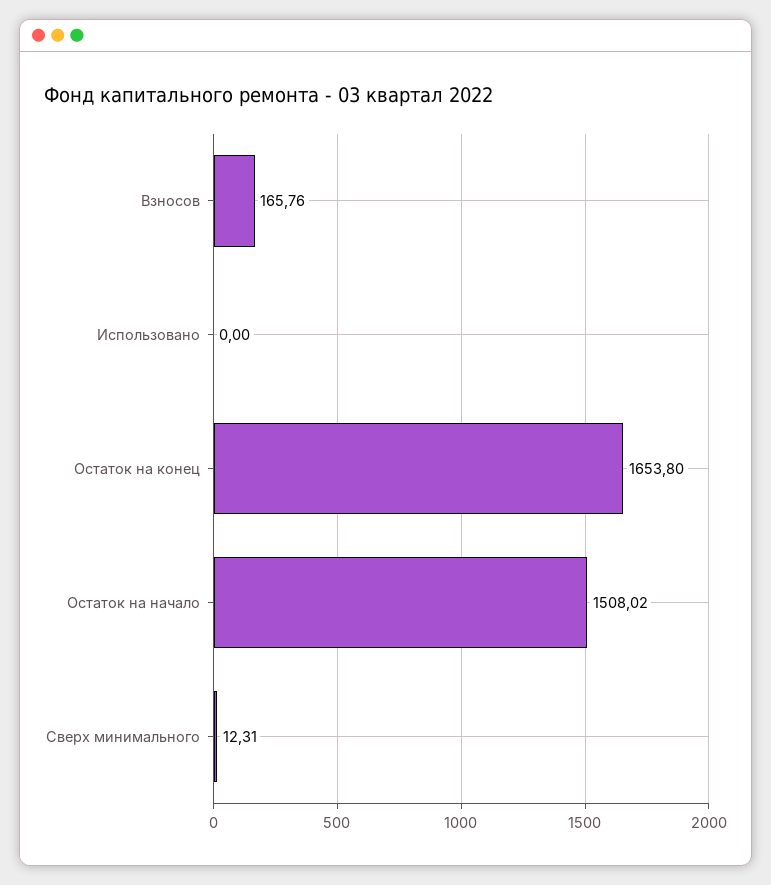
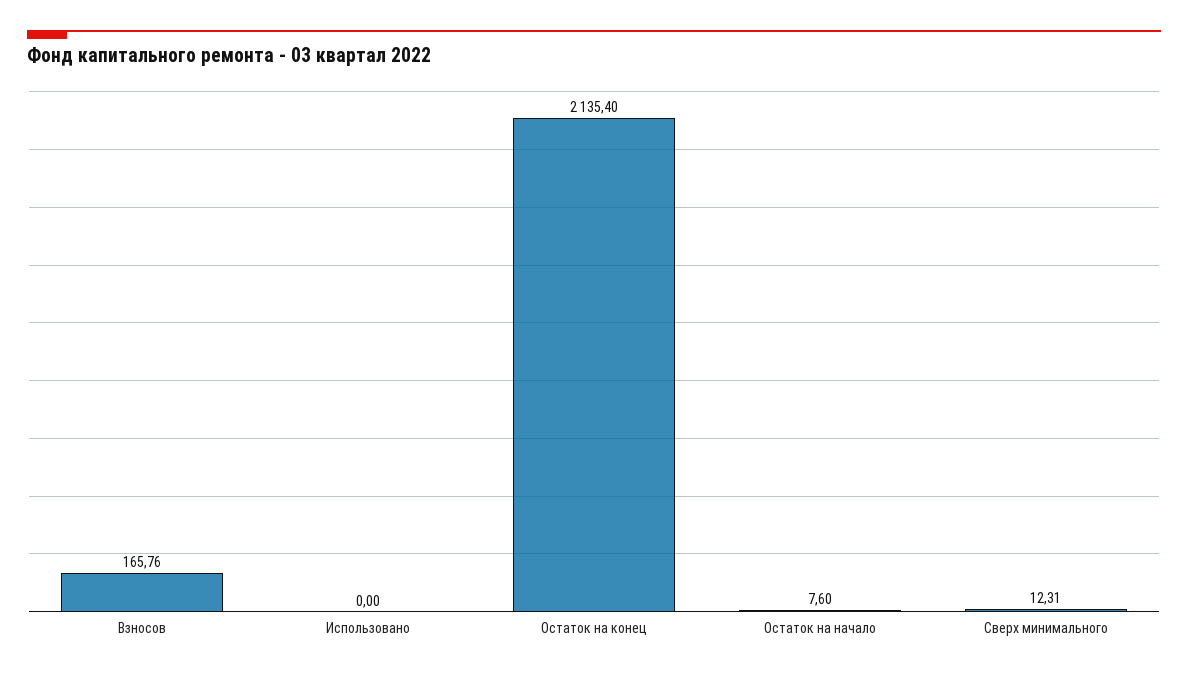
  {
    "Взносов": 165.76,
    "Использовано": 0,
-   "Остаток на конец": 1653.8,
+   "Остаток на конец": 2135.4,
-   "Остаток на начало": 1508.02,
+   "Остаток на начало": 7.6,
    "Сверх минимального": 12.31
  }

